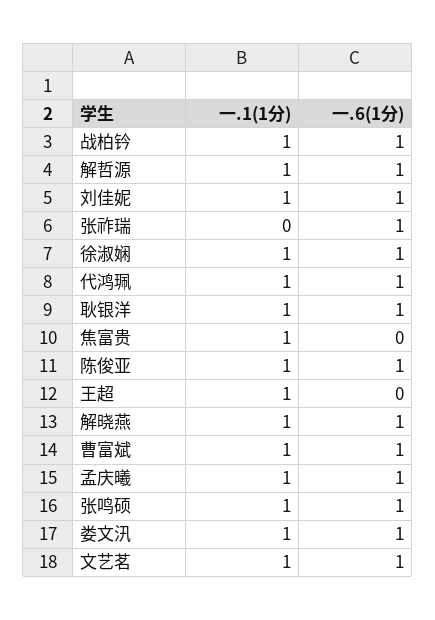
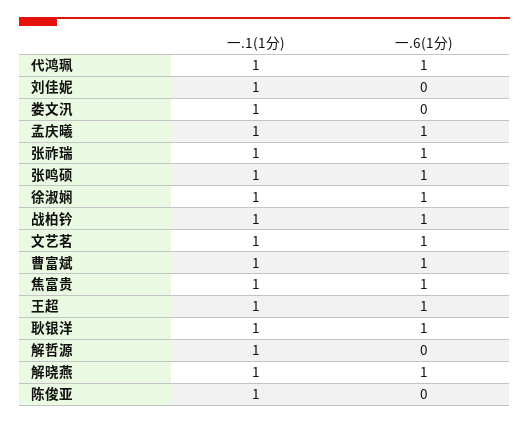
  {
    "一.1(1分)": {
      "战柏钤": 1,
      "解哲源": 1,
      "刘佳妮": 1,
-     "张祚瑞": 0,
+     "张祚瑞": 1,
      "徐淑娴": 1,
      "代鸿珮": 1,
      "耿银洋": 1,
      "焦富贵": 1,
      "陈俊亚": 1,
      "王超": 1,
      "解晓燕": 1,
      "曹富斌": 1,
      "孟庆曦": 1,
      "张鸣硕": 1,
      "娄文汛": 1,
      "文艺茗": 1
    },
    "一.6(1分)": {
      "战柏钤": 1,
-     "解哲源": 1,
+     "解哲源": 0,
-     "刘佳妮": 1,
+     "刘佳妮": 0,
      "张祚瑞": 1,
      "徐淑娴": 1,
      "代鸿珮": 1,
      "耿银洋": 1,
-     "焦富贵": 0,
+     "焦富贵": 1,
-     "陈俊亚": 1,
+     "陈俊亚": 0,
-     "王超": 0,
+     "王超": 1,
      "解晓燕": 1,
      "曹富斌": 1,
      "孟庆曦": 1,
      "张鸣硕": 1,
-     "娄文汛": 1,
+     "娄文汛": 0,
      "文艺茗": 1
    }
  }

